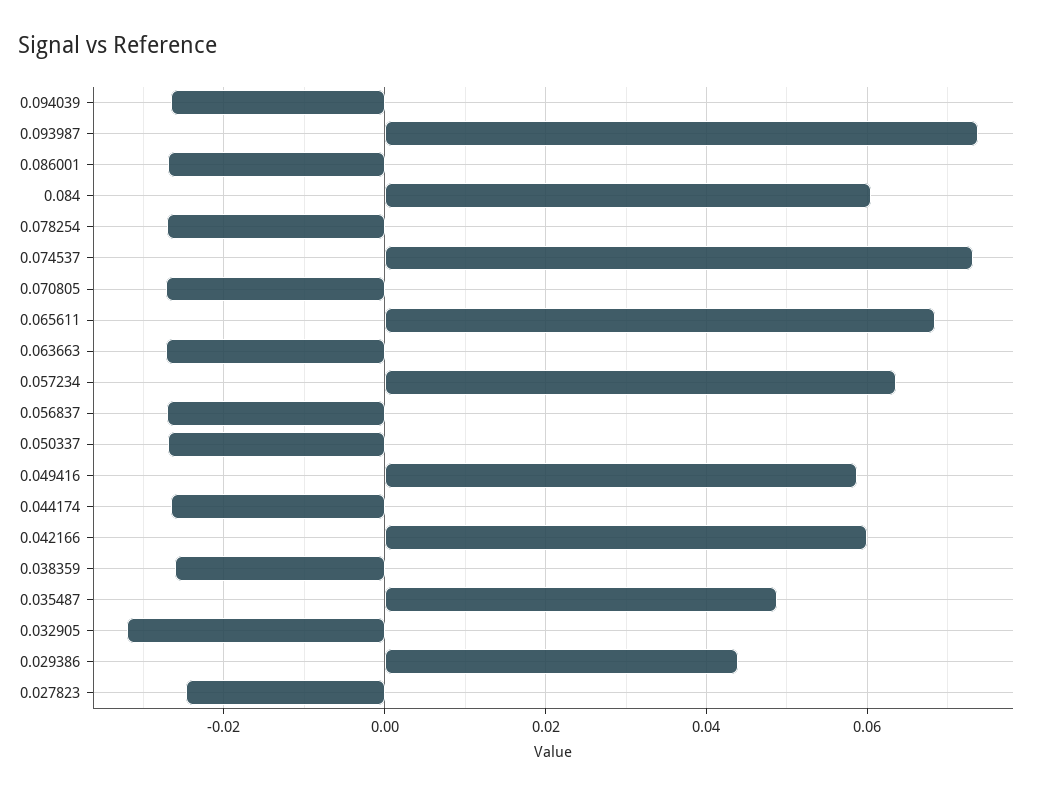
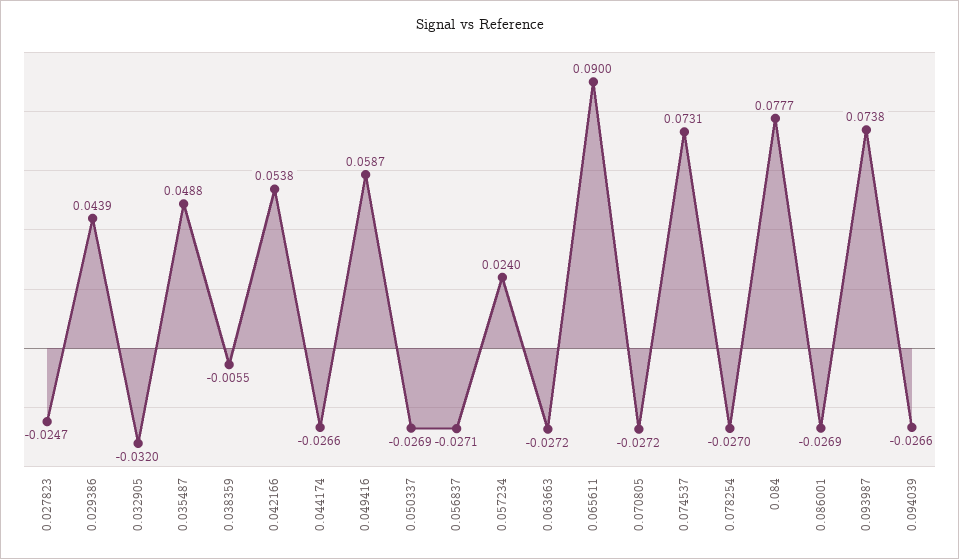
  {
    "0.094039": -0.0266,
    "0.093987": 0.0738,
    "0.086001": -0.0269,
-   "0.084": 0.06,
+   "0.084": 0.0777,
    "0.078254": -0.027,
    "0.074537": 0.0731,
    "0.070805": -0.0272,
-   "0.065611": 0.068,
+   "0.065611": 0.09,
    "0.063663": -0.0272,
-   "0.057234": 0.064,
+   "0.057234": 0.024,
    "0.056837": -0.0271,
    "0.050337": -0.0269,
    "0.049416": 0.0587,
    "0.044174": -0.0266,
-   "0.042166": 0.06,
+   "0.042166": 0.0538,
-   "0.038359": -0.026,
+   "0.038359": -0.0055,
    "0.035487": 0.0488,
    "0.032905": -0.032,
    "0.029386": 0.0439,
    "0.027823": -0.0247
  }

